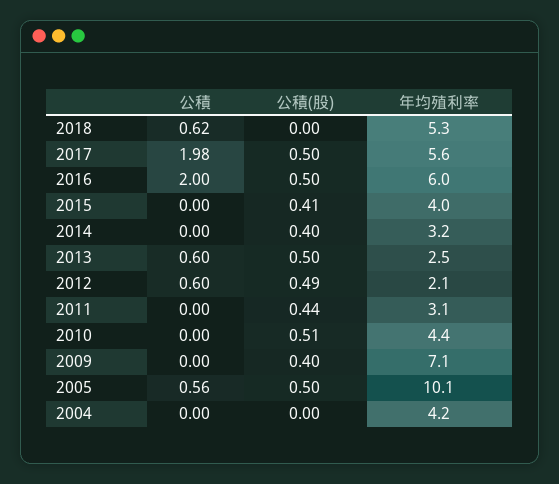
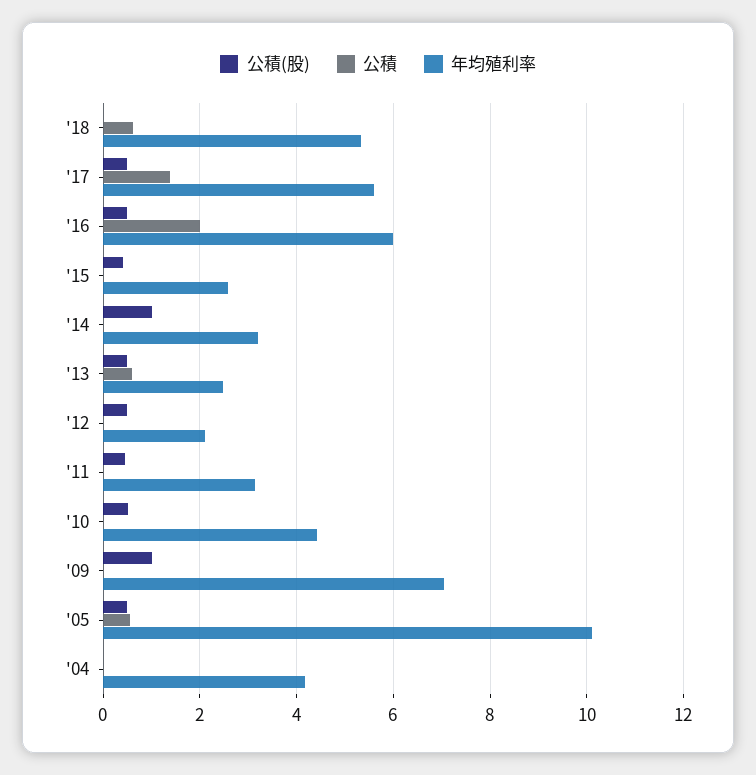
  {
    "公積": {
      "2018": 0.62,
-     "2017": 1.98,
+     "2017": 1.4,
      "2016": 2,
      "2015": 0,
      "2014": 0,
      "2013": 0.6,
-     "2012": 0.6,
+     "2012": 0,
      "2011": 0,
      "2010": 0,
      "2009": 0,
      "2005": 0.56,
      "2004": 0
    },
    "公積(股)": {
      "2018": 0,
      "2017": 0.5,
      "2016": 0.5,
      "2015": 0.41,
-     "2014": 0.4,
+     "2014": 1,
      "2013": 0.5,
      "2012": 0.49,
      "2011": 0.44,
      "2010": 0.51,
-     "2009": 0.4,
+     "2009": 1,
      "2005": 0.5,
      "2004": 0
    },
    "年均殖利率": {
      "2018": 5.3,
      "2017": 5.6,
      "2016": 6,
-     "2015": 4,
+     "2015": 2.6,
      "2014": 3.2,
      "2013": 2.5,
      "2012": 2.1,
      "2011": 3.1,
      "2010": 4.4,
      "2009": 7.1,
      "2005": 10.1,
      "2004": 4.2
    }
  }

